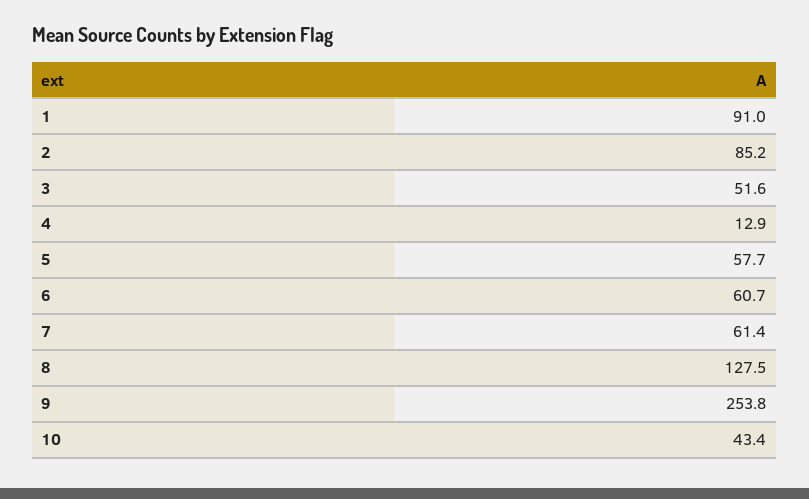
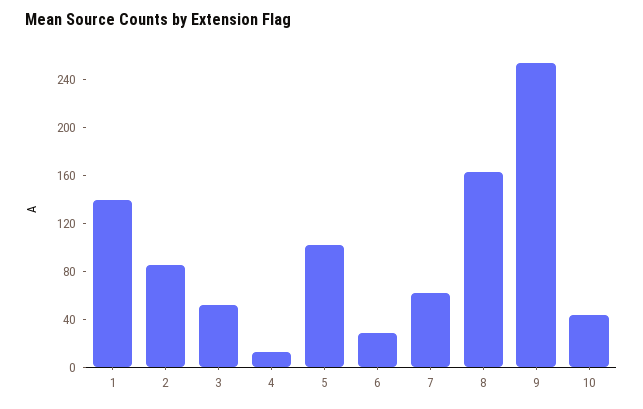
  {
-   "1": 91,
+   "1": 140,
    "2": 85.2,
    "3": 51.6,
    "4": 12.9,
-   "5": 57.7,
+   "5": 100,
-   "6": 60.7,
+   "6": 30,
    "7": 61.4,
-   "8": 127.5,
+   "8": 160,
    "9": 253.8,
    "10": 43.4
  }

